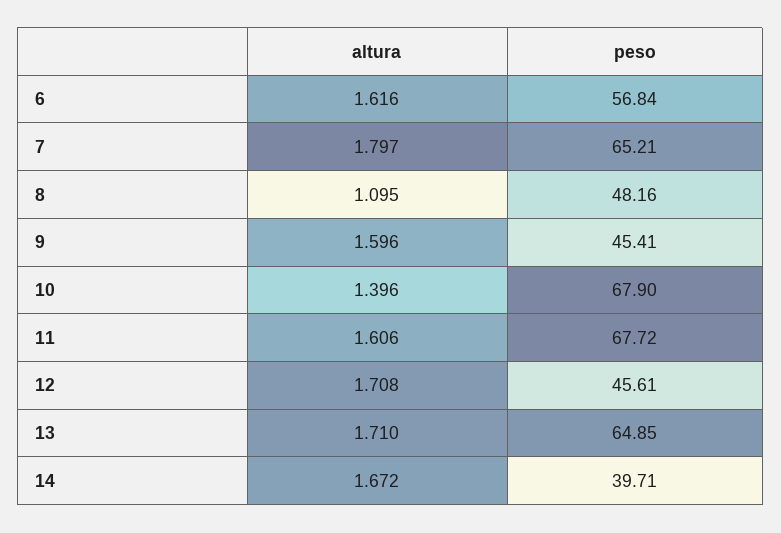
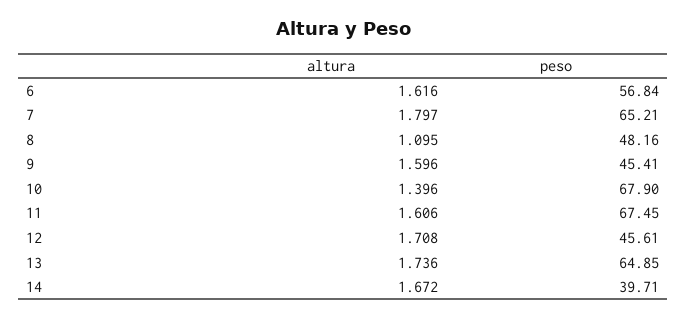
  {
    "altura": {
      "6": 1.616,
      "7": 1.797,
      "8": 1.095,
      "9": 1.596,
      "10": 1.396,
      "11": 1.606,
      "12": 1.708,
-     "13": 1.71,
+     "13": 1.736,
      "14": 1.672
    },
    "peso": {
      "6": 56.84,
      "7": 65.21,
      "8": 48.16,
      "9": 45.41,
      "10": 67.9,
-     "11": 67.72,
+     "11": 67.45,
      "12": 45.61,
      "13": 64.85,
      "14": 39.71
    }
  }

